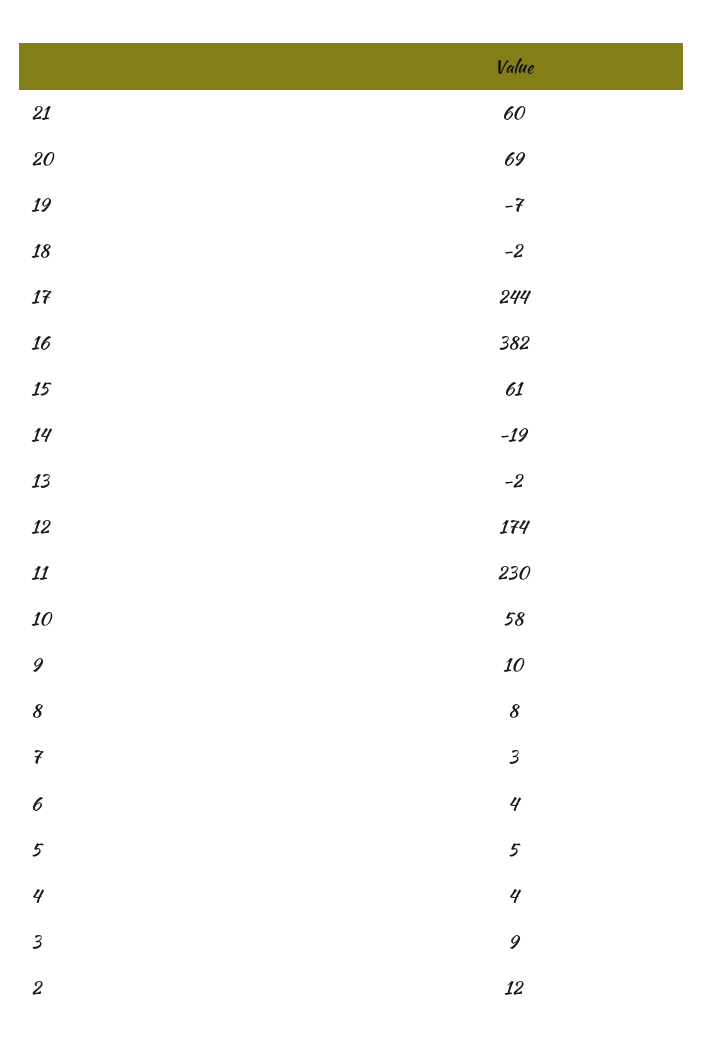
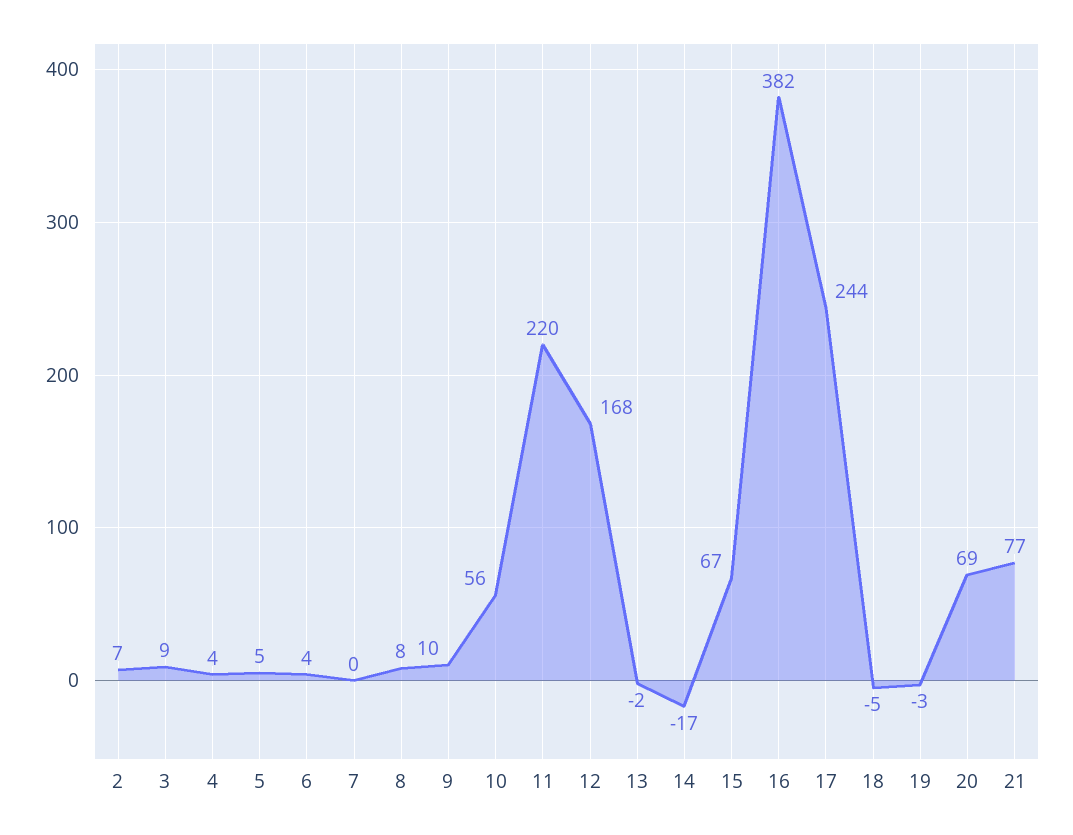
  {
-   "21": 60,
+   "21": 77,
    "20": 69,
-   "19": -7,
+   "19": -3,
-   "18": -2,
+   "18": -5,
    "17": 244,
    "16": 382,
-   "15": 61,
+   "15": 67,
-   "14": -19,
+   "14": -17,
    "13": -2,
-   "12": 174,
+   "12": 168,
-   "11": 230,
+   "11": 220,
-   "10": 58,
+   "10": 56,
    "9": 10,
    "8": 8,
-   "7": 3,
+   "7": 0,
    "6": 4,
    "5": 5,
    "4": 4,
    "3": 9,
-   "2": 12
+   "2": 7
  }

